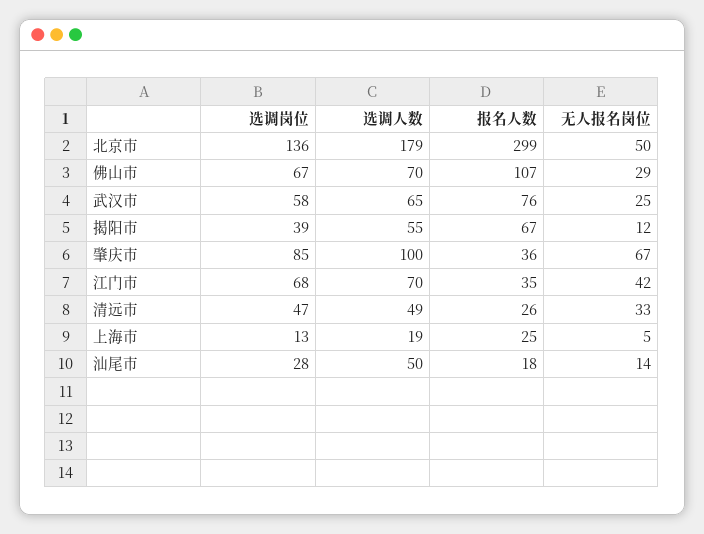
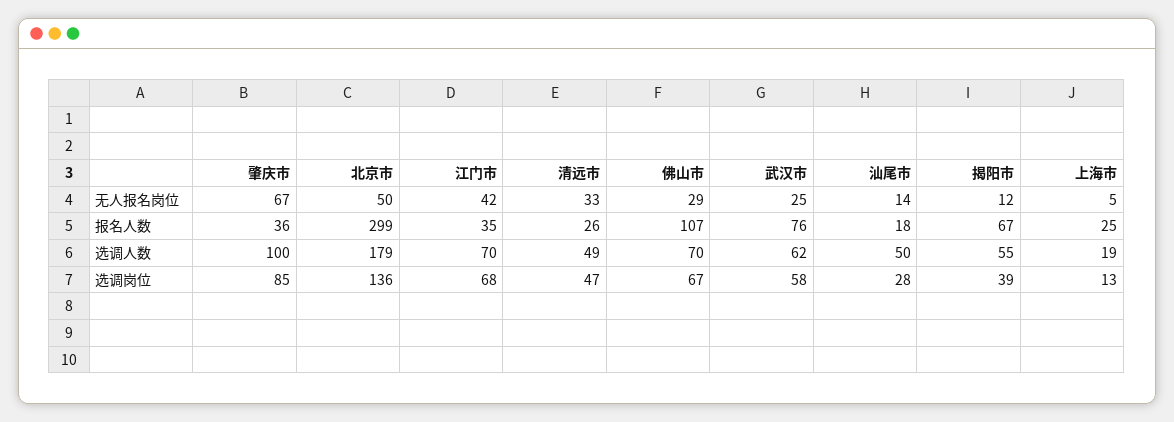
  {
    "选调岗位": {
      "北京市": 136,
      "佛山市": 67,
      "武汉市": 58,
      "揭阳市": 39,
      "肇庆市": 85,
      "江门市": 68,
      "清远市": 47,
      "上海市": 13,
      "汕尾市": 28
    },
    "选调人数": {
      "北京市": 179,
      "佛山市": 70,
-     "武汉市": 65,
+     "武汉市": 62,
      "揭阳市": 55,
      "肇庆市": 100,
      "江门市": 70,
      "清远市": 49,
      "上海市": 19,
      "汕尾市": 50
    },
    "报名人数": {
      "北京市": 299,
      "佛山市": 107,
      "武汉市": 76,
      "揭阳市": 67,
      "肇庆市": 36,
      "江门市": 35,
      "清远市": 26,
      "上海市": 25,
      "汕尾市": 18
    },
    "无人报名岗位": {
      "北京市": 50,
      "佛山市": 29,
      "武汉市": 25,
      "揭阳市": 12,
      "肇庆市": 67,
      "江门市": 42,
      "清远市": 33,
      "上海市": 5,
      "汕尾市": 14
    }
  }

